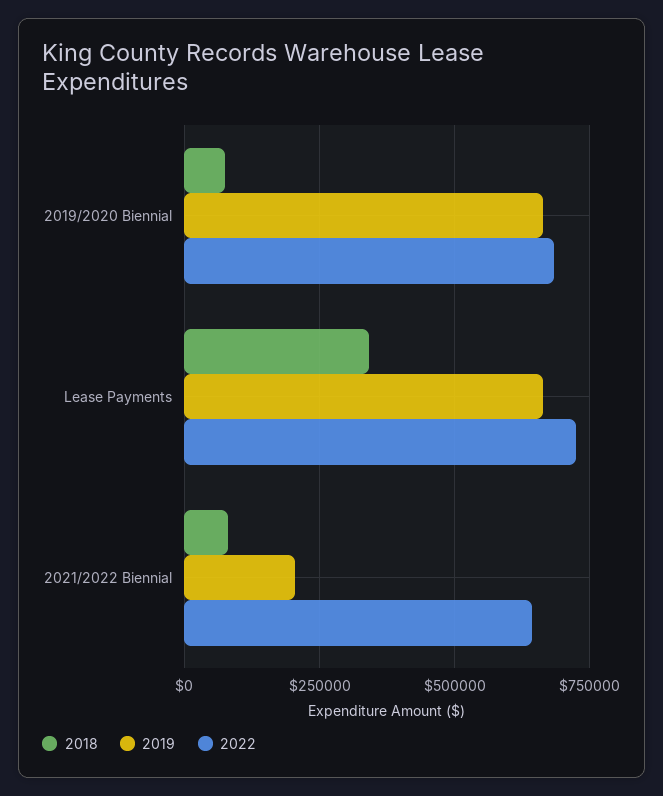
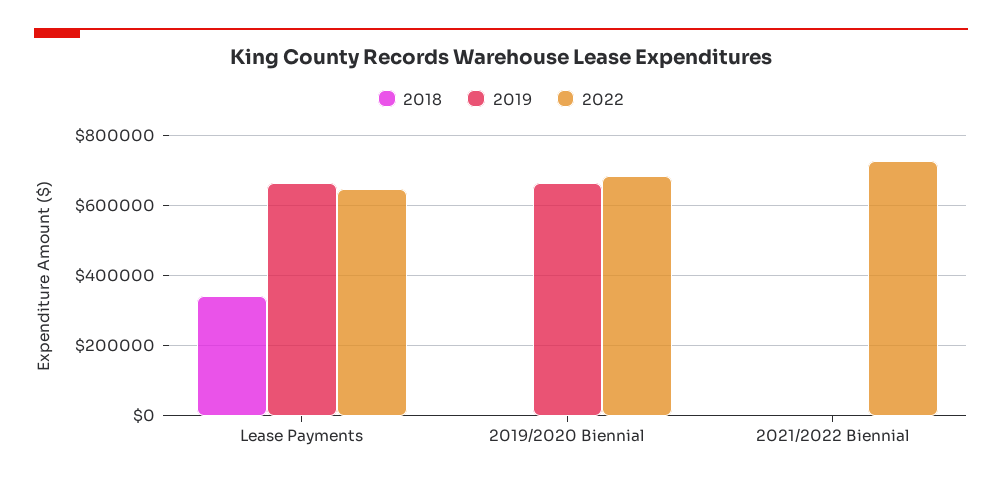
  {
    "2018": {
-     "2019/2020 Biennial": 75000,
+     "2019/2020 Biennial": 0,
      "Lease Payments": 340000,
-     "2021/2022 Biennial": 75000
+     "2021/2022 Biennial": 0
    },
    "2019": {
      "2019/2020 Biennial": 660000,
      "Lease Payments": 660000,
-     "2021/2022 Biennial": 200000
+     "2021/2022 Biennial": 0
    },
    "2022": {
      "2019/2020 Biennial": 680000,
-     "Lease Payments": 725000,
+     "Lease Payments": 640000,
-     "2021/2022 Biennial": 650000
+     "2021/2022 Biennial": 720000
    }
  }

